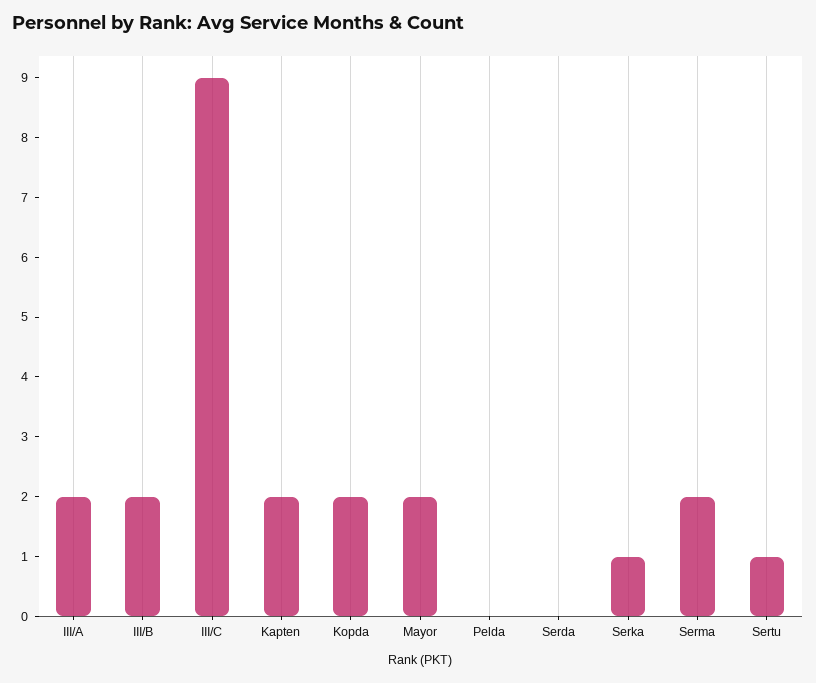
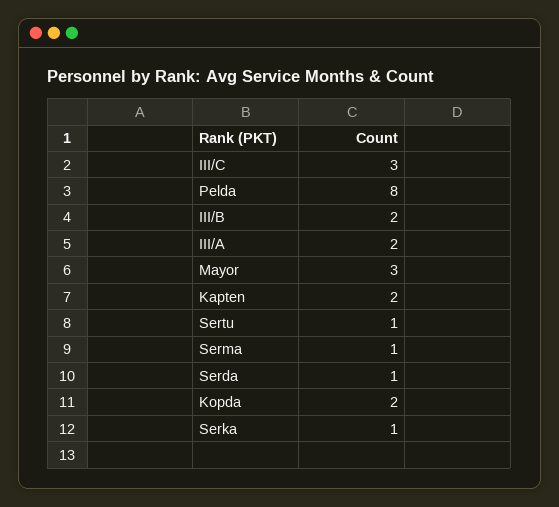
  {
    "III/A": 2,
    "III/B": 2,
-   "III/C": 9,
+   "III/C": 3,
    "Kapten": 2,
    "Kopda": 2,
-   "Mayor": 2,
+   "Mayor": 3,
-   "Pelda": 0,
+   "Pelda": 8,
-   "Serda": 0,
+   "Serda": 1,
    "Serka": 1,
-   "Serma": 2,
+   "Serma": 1,
    "Sertu": 1
  }

